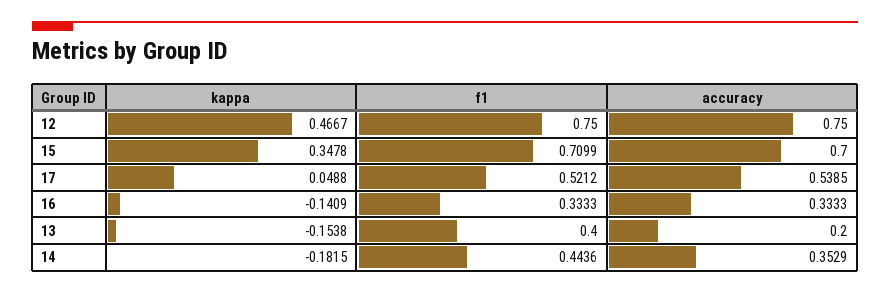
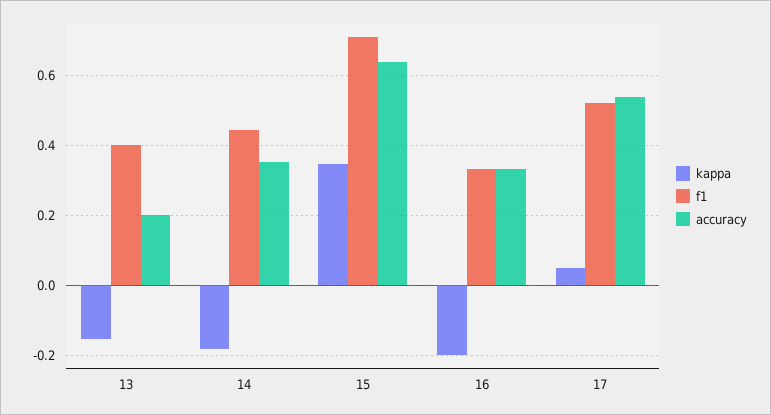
  {
    "kappa": {
-     "12": 0.4667,
      "15": 0.3478,
      "17": 0.0488,
-     "16": -0.1409,
+     "16": -0.2,
      "13": -0.1538,
      "14": -0.1815
    },
    "f1": {
-     "12": 0.75,
      "15": 0.7099,
      "17": 0.5212,
      "16": 0.3333,
      "13": 0.4,
      "14": 0.4436
    },
    "accuracy": {
-     "12": 0.75,
-     "15": 0.7,
+     "15": 0.64,
      "17": 0.5385,
      "16": 0.3333,
      "13": 0.2,
      "14": 0.3529
    }
  }

